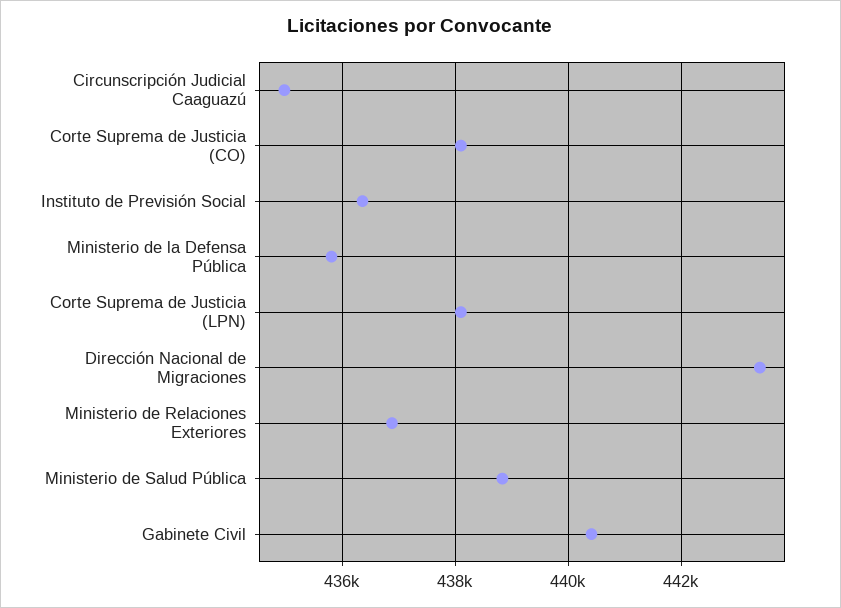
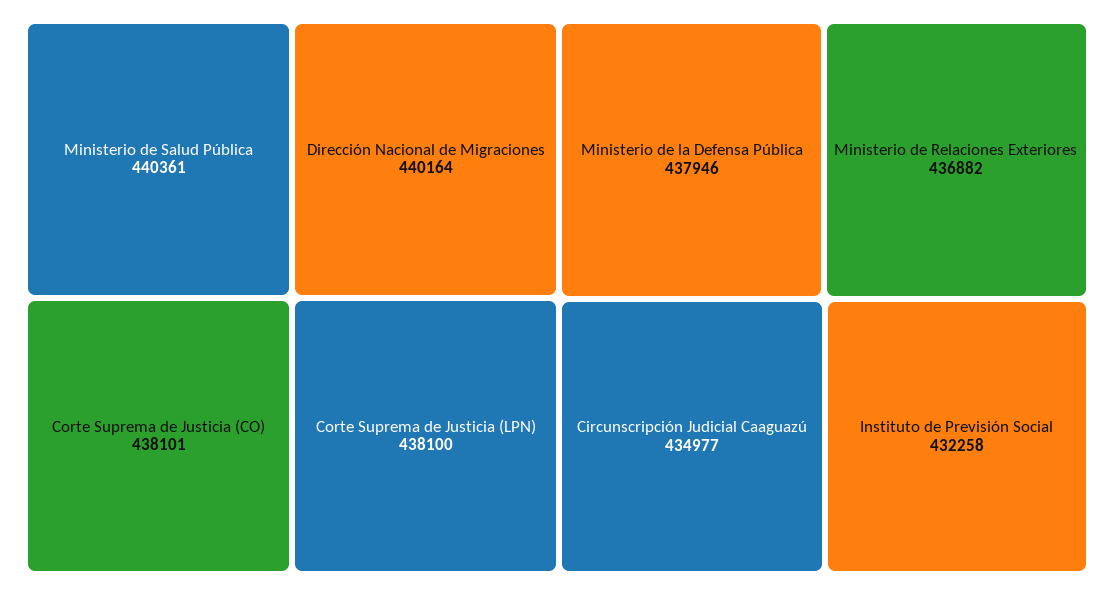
  {
    "Circunscripción Judicial Caaguazú": 434977,
    "Corte Suprema de Justicia (CO)": 438101,
-   "Instituto de Previsión Social": 436400,
+   "Instituto de Previsión Social": 432258,
-   "Ministerio de la Defensa Pública": 435800,
+   "Ministerio de la Defensa Pública": 437946,
    "Corte Suprema de Justicia (LPN)": 438100,
-   "Dirección Nacional de Migraciones": 443400,
+   "Dirección Nacional de Migraciones": 440164,
    "Ministerio de Relaciones Exteriores": 436882,
-   "Ministerio de Salud Pública": 438800,
+   "Ministerio de Salud Pública": 440361
-   "Gabinete Civil": 440400
  }

